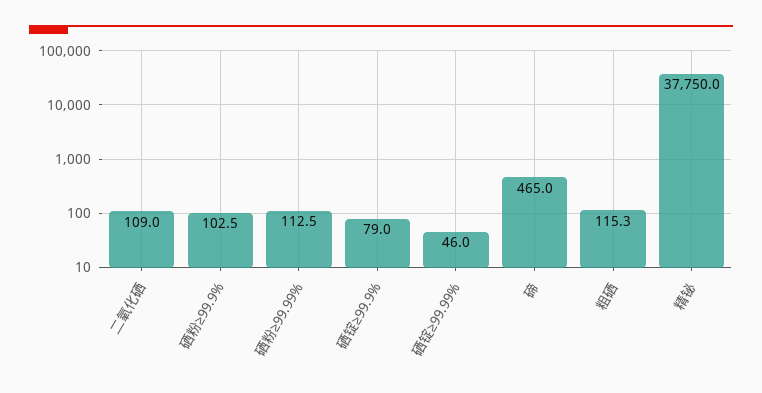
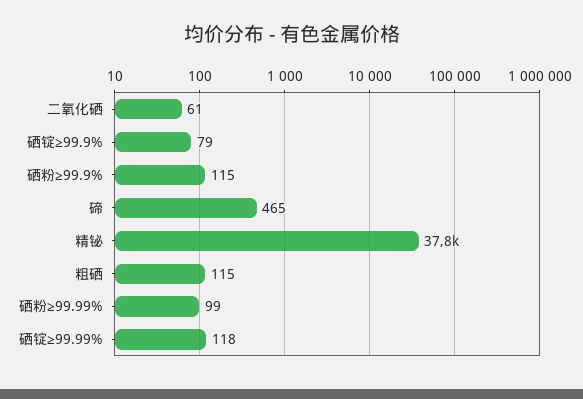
  {
-   "二氧化硒": 109,
+   "二氧化硒": 61,
-   "硒粉≥99.9%": 102.5,
+   "硒粉≥99.9%": 115,
-   "硒粉≥99.99%": 112.5,
+   "硒粉≥99.99%": 99,
    "硒锭≥99.9%": 79,
-   "硒锭≥99.99%": 46,
+   "硒锭≥99.99%": 118,
    "碲": 465,
    "粗硒": 115.3,
    "精铋": 37750
  }

